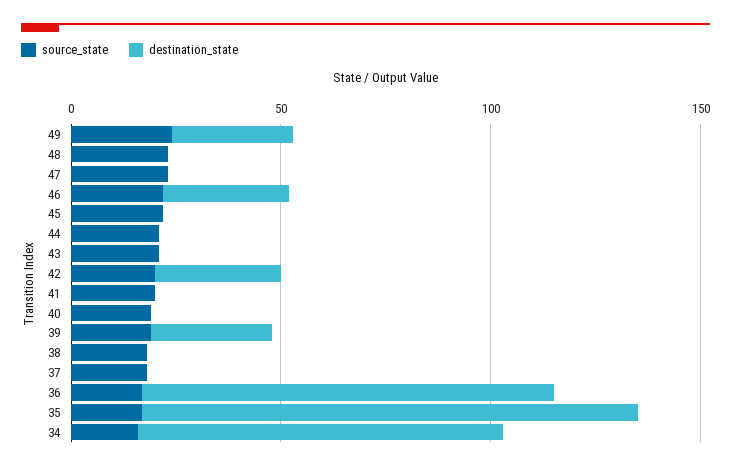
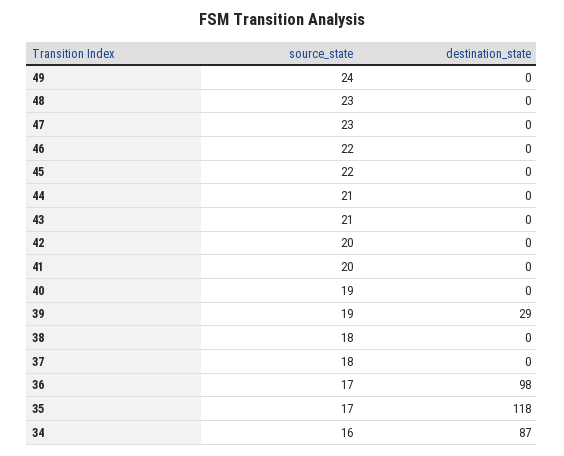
  {
    "source_state": {
      "49": 24,
      "48": 23,
      "47": 23,
      "46": 22,
      "45": 22,
      "44": 21,
      "43": 21,
      "42": 20,
      "41": 20,
      "40": 19,
      "39": 19,
      "38": 18,
      "37": 18,
      "36": 17,
      "35": 17,
      "34": 16
    },
    "destination_state": {
-     "49": 30,
+     "49": 0,
      "48": 0,
      "47": 0,
-     "46": 30,
+     "46": 0,
      "45": 0,
      "44": 0,
      "43": 0,
-     "42": 30,
+     "42": 0,
      "41": 0,
      "40": 0,
      "39": 29,
      "38": 0,
      "37": 0,
      "36": 98,
      "35": 118,
      "34": 87
    }
  }

